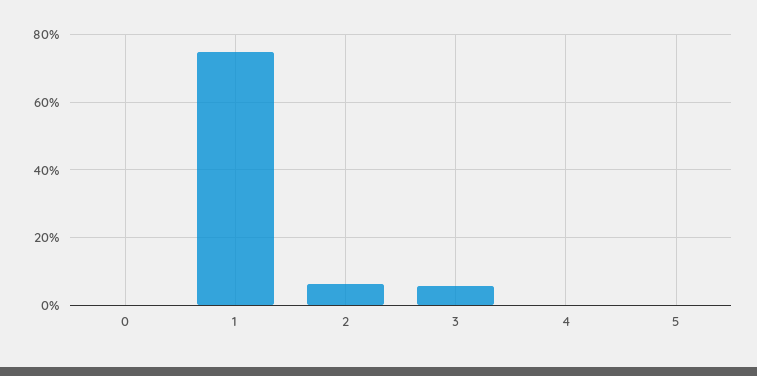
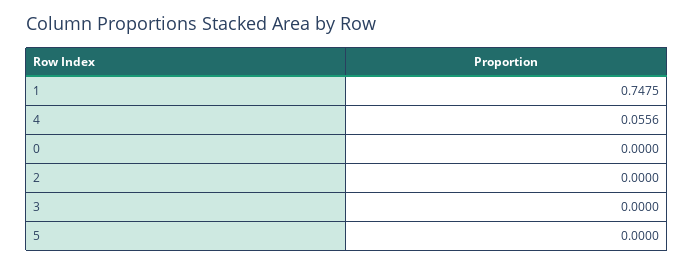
  {
    "0": 0,
    "1": 0.7475,
-   "2": 0.06,
+   "2": 0,
-   "3": 0.06,
+   "3": 0,
-   "4": 0,
+   "4": 0.0556,
    "5": 0
  }

